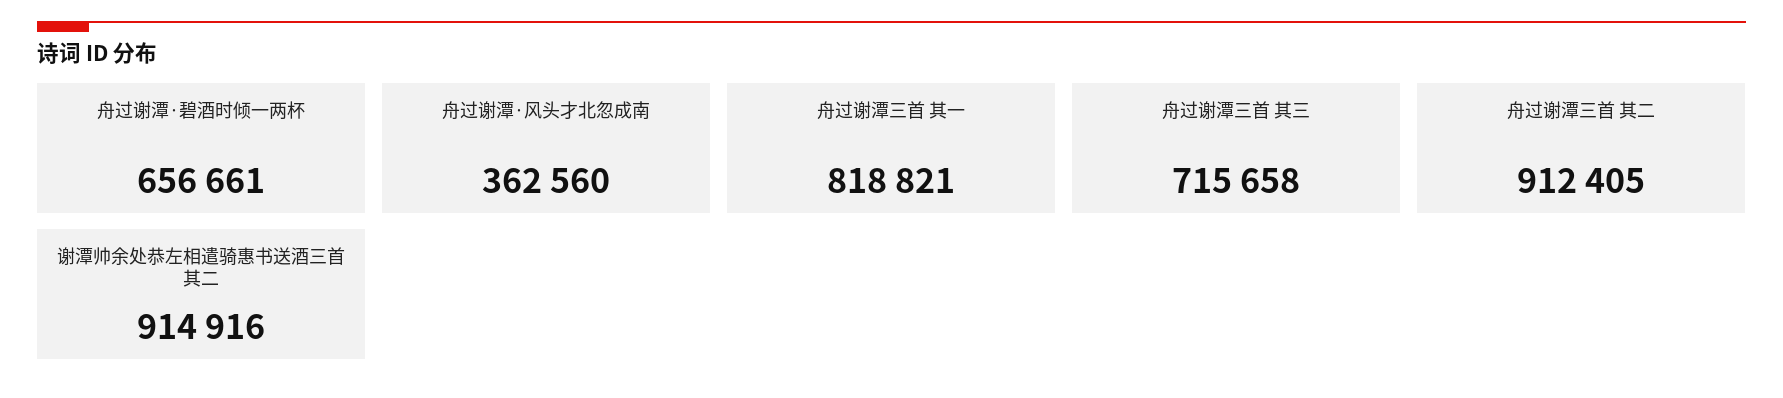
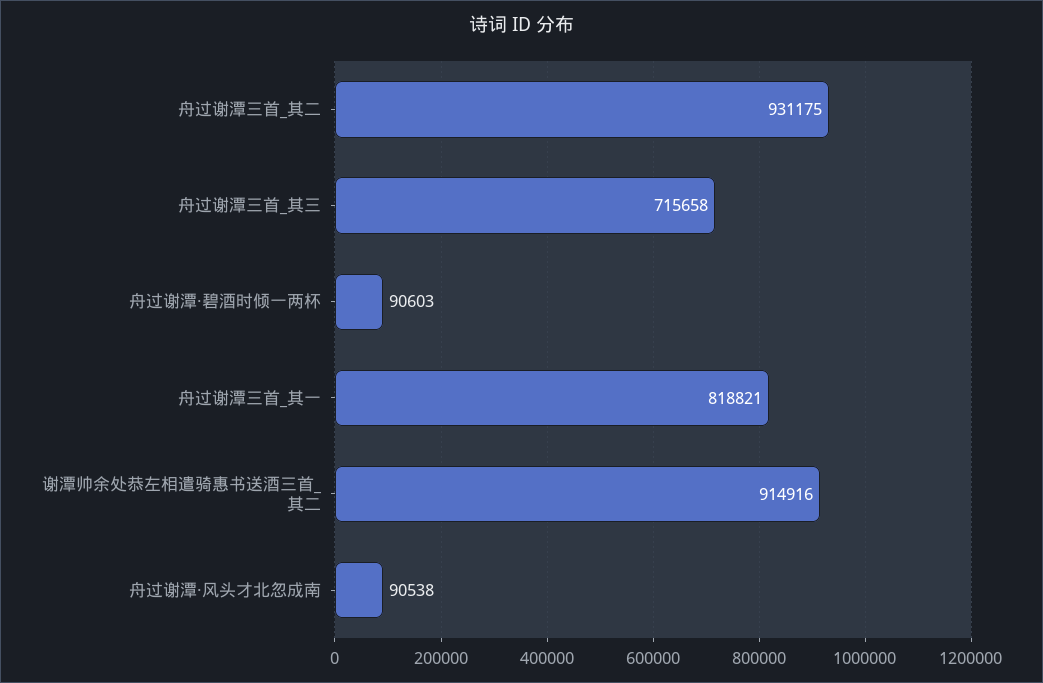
  {
-   "舟过谢潭·碧酒时倾一两杯": 656661,
+   "舟过谢潭·碧酒时倾一两杯": 90603,
-   "舟过谢潭·风头才北忽成南": 362560,
+   "舟过谢潭·风头才北忽成南": 90538,
    "舟过谢潭三首 其一": 818821,
    "舟过谢潭三首 其三": 715658,
-   "舟过谢潭三首 其二": 912405,
+   "舟过谢潭三首 其二": 931175,
    "谢潭帅余处恭左相遣骑惠书送酒三首 其二": 914916
  }

